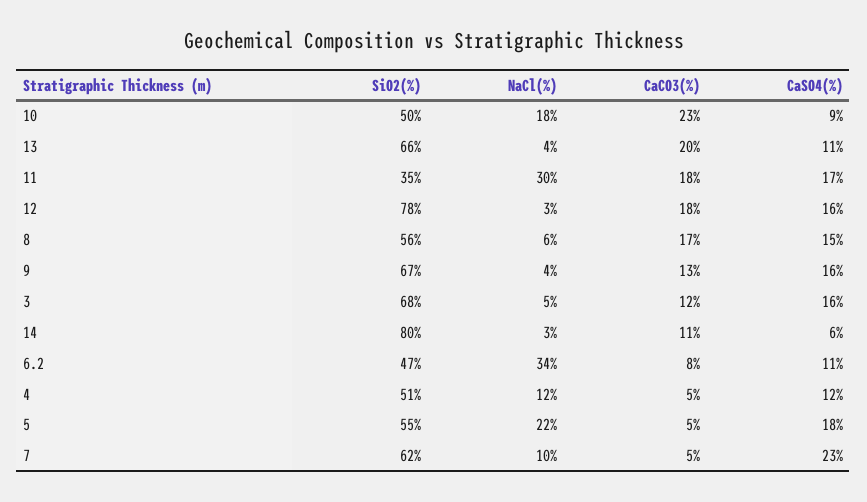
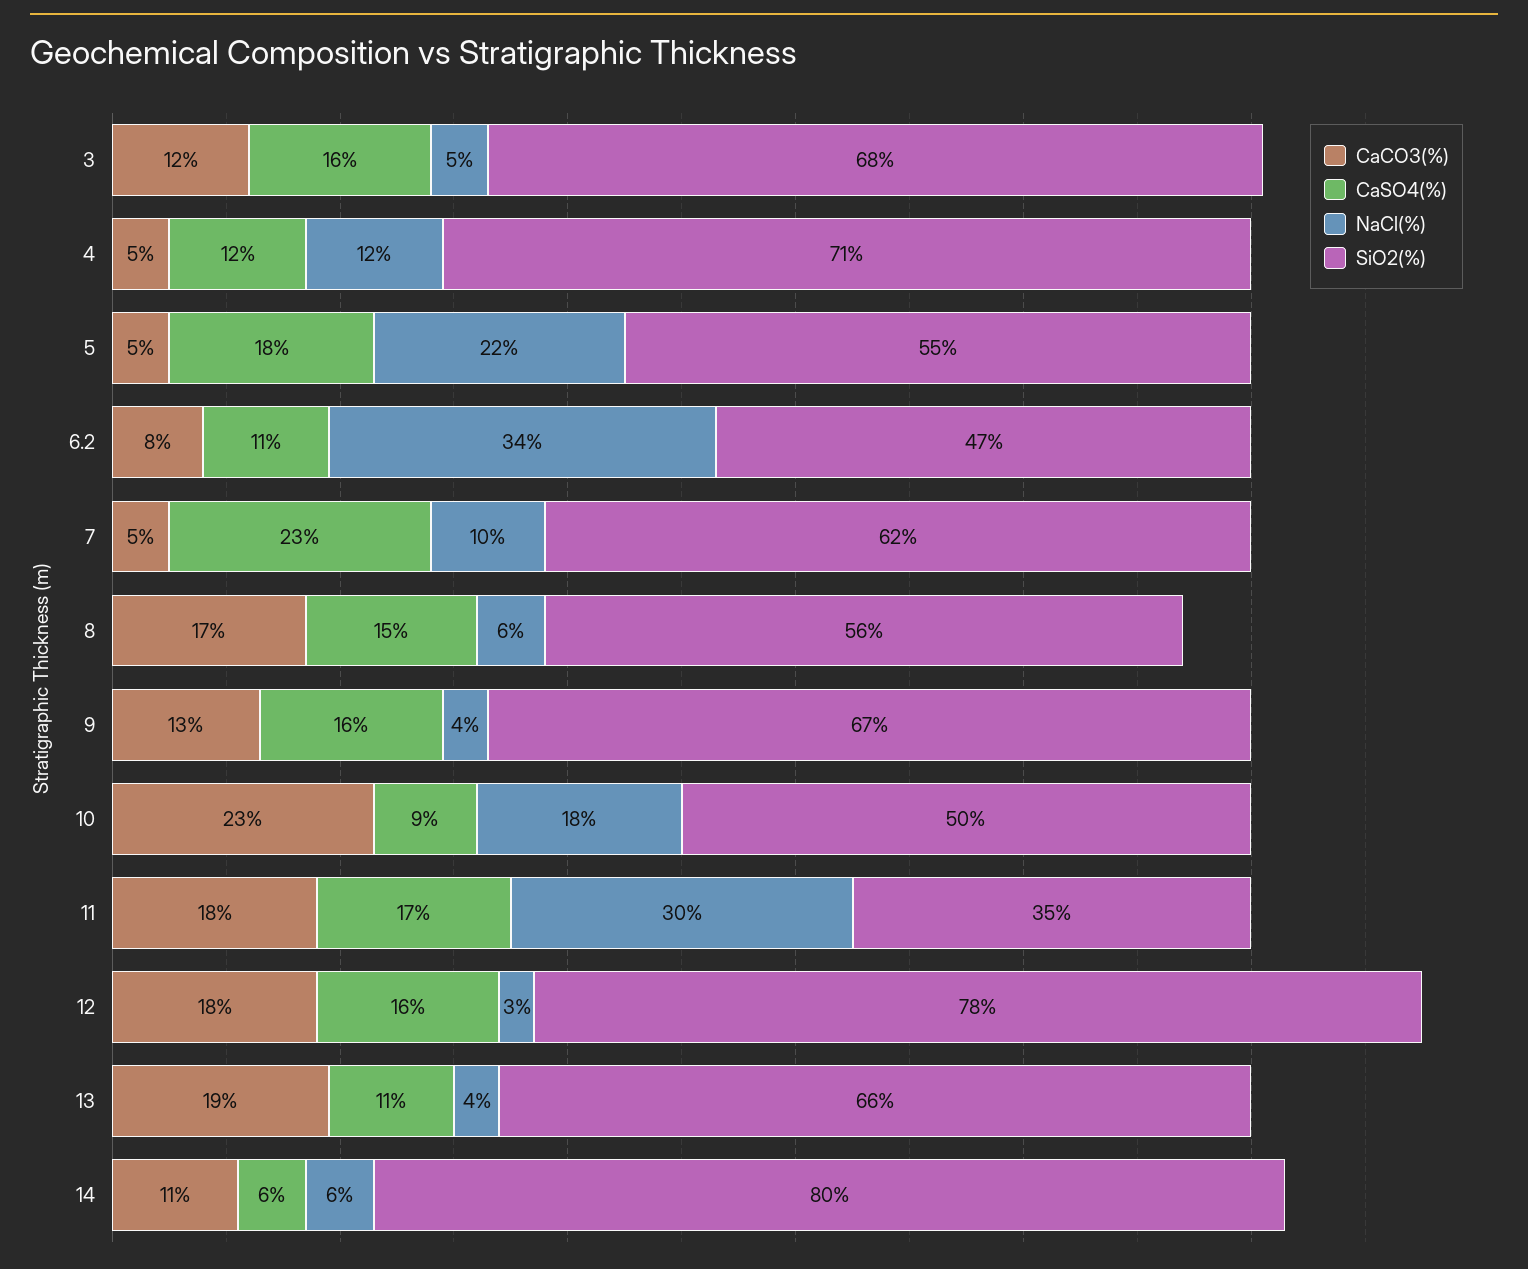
  {
    "SiO2(%)": {
      "10": 50,
      "13": 66,
      "11": 35,
      "12": 78,
      "8": 56,
      "9": 67,
      "3": 68,
      "14": 80,
      "6.2": 47,
-     "4": 51,
+     "4": 71,
      "5": 55,
      "7": 62
    },
    "NaCl(%)": {
      "10": 18,
      "13": 4,
      "11": 30,
      "12": 3,
      "8": 6,
      "9": 4,
      "3": 5,
-     "14": 3,
+     "14": 6,
      "6.2": 34,
      "4": 12,
      "5": 22,
      "7": 10
    },
    "CaCO3(%)": {
      "10": 23,
-     "13": 20,
+     "13": 19,
      "11": 18,
      "12": 18,
      "8": 17,
      "9": 13,
      "3": 12,
      "14": 11,
      "6.2": 8,
      "4": 5,
      "5": 5,
      "7": 5
    },
    "CaSO4(%)": {
      "10": 9,
      "13": 11,
      "11": 17,
      "12": 16,
      "8": 15,
      "9": 16,
      "3": 16,
      "14": 6,
      "6.2": 11,
      "4": 12,
      "5": 18,
      "7": 23
    }
  }

